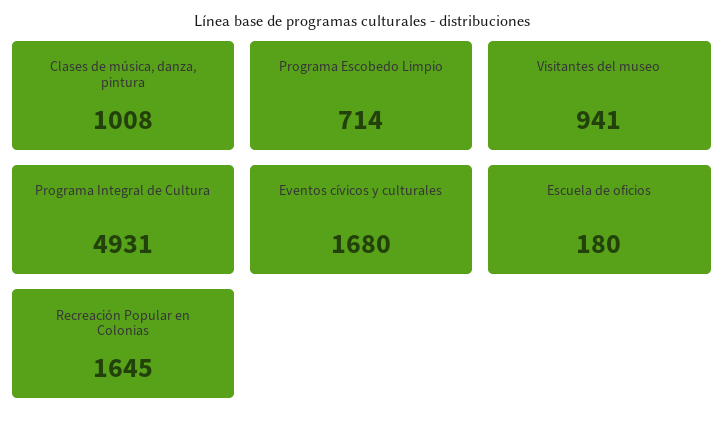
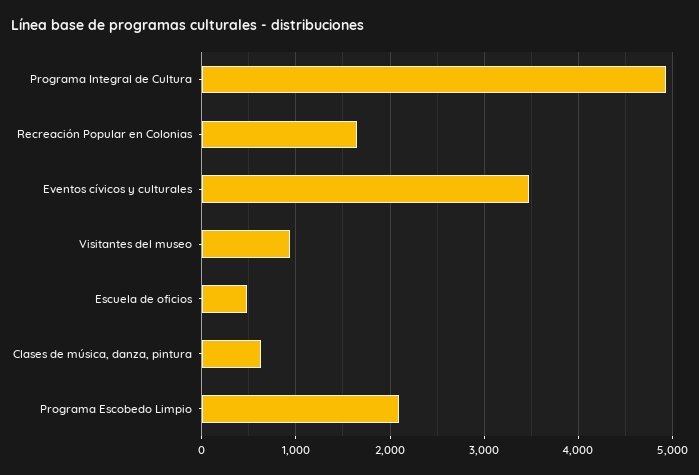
  {
-   "Clases de música, danza, pintura": 1008,
+   "Clases de música, danza, pintura": 600,
-   "Programa Escobedo Limpio": 714,
+   "Programa Escobedo Limpio": 2100,
    "Visitantes del museo": 941,
    "Programa Integral de Cultura": 4931,
-   "Eventos cívicos y culturales": 1680,
+   "Eventos cívicos y culturales": 3500,
-   "Escuela de oficios": 180,
+   "Escuela de oficios": 500,
    "Recreación Popular en Colonias": 1645
  }

